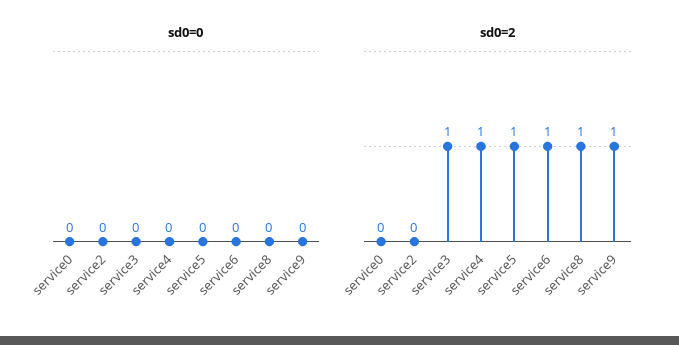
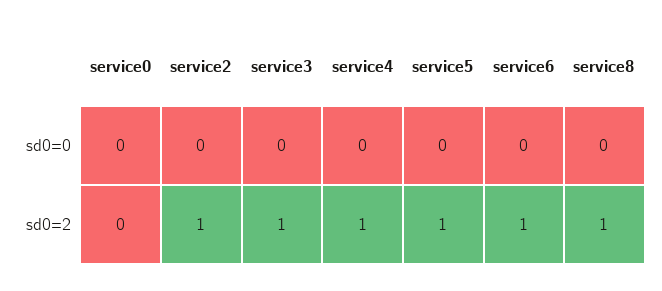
  {
    "sd0=0": {
      "service0": 0,
      "service2": 0,
      "service3": 0,
      "service4": 0,
      "service5": 0,
      "service6": 0,
-     "service8": 0,
+     "service8": 0
-     "service9": 0
    },
    "sd0=2": {
      "service0": 0,
-     "service2": 0,
+     "service2": 1,
      "service3": 1,
      "service4": 1,
      "service5": 1,
      "service6": 1,
-     "service8": 1,
+     "service8": 1
-     "service9": 1
    }
  }

